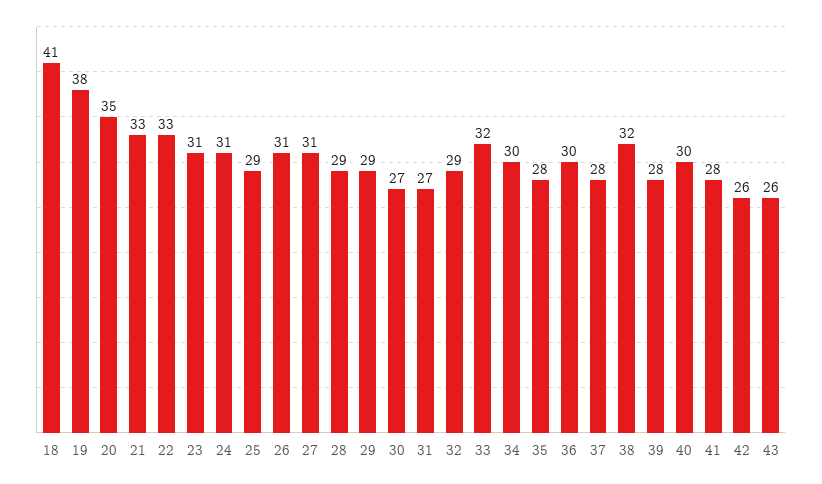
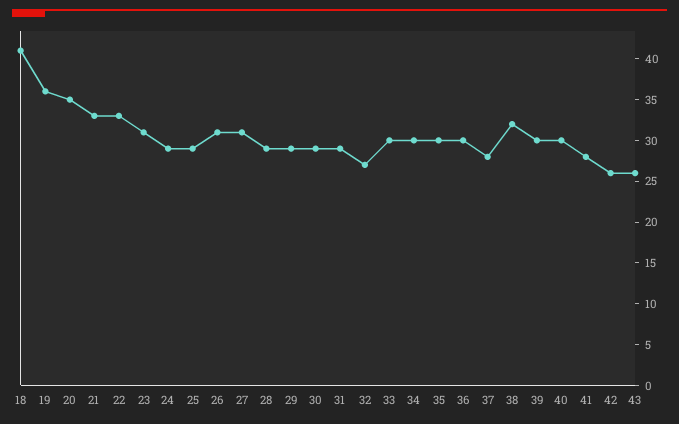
  {
    "18": 41,
-   "19": 38,
+   "19": 36,
    "20": 35,
    "21": 33,
    "22": 33,
    "23": 31,
-   "24": 31,
+   "24": 29,
    "25": 29,
    "26": 31,
    "27": 31,
    "28": 29,
    "29": 29,
-   "30": 27,
+   "30": 29,
-   "31": 27,
+   "31": 29,
-   "32": 29,
+   "32": 27,
-   "33": 32,
+   "33": 30,
    "34": 30,
-   "35": 28,
+   "35": 30,
    "36": 30,
    "37": 28,
    "38": 32,
-   "39": 28,
+   "39": 30,
    "40": 30,
    "41": 28,
    "42": 26,
    "43": 26
  }

